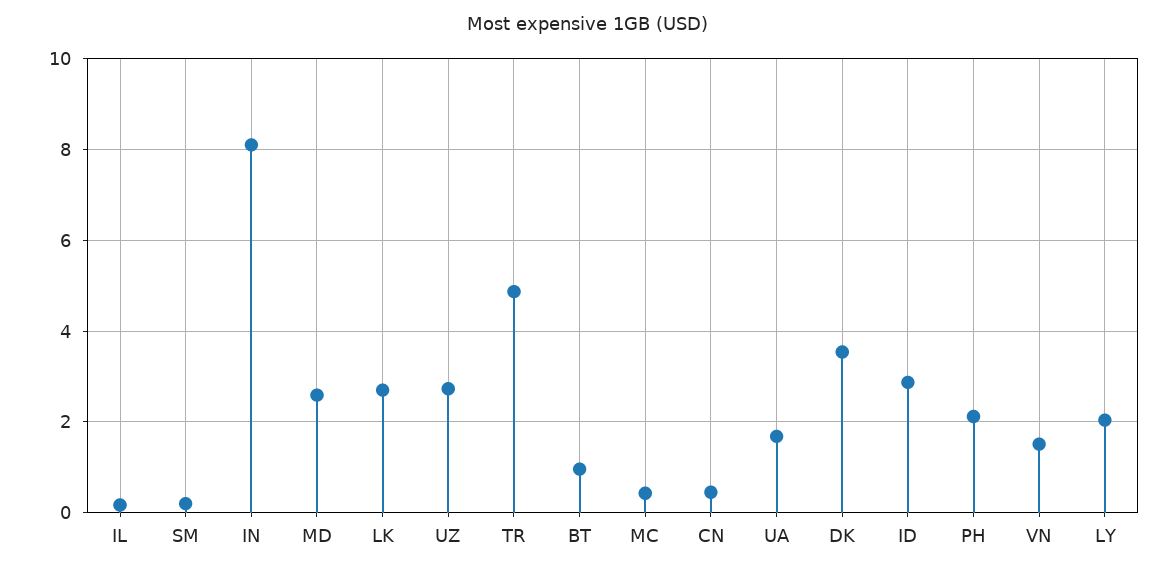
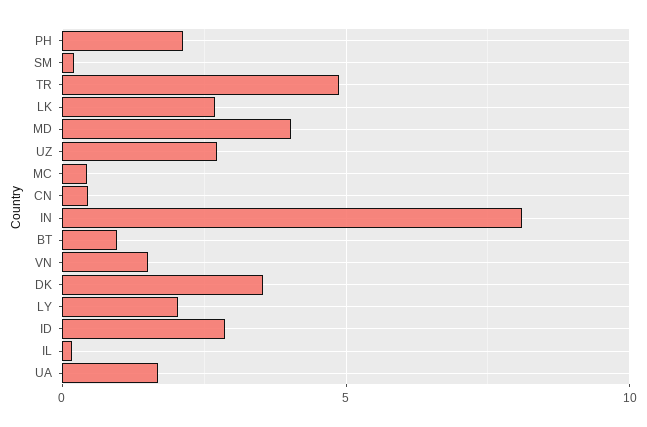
  {
    "IL": 0.2,
    "SM": 0.2,
    "IN": 8.2,
-   "MD": 2.6,
+   "MD": 4,
    "LK": 2.8,
    "UZ": 2.8,
    "TR": 4.8,
    "BT": 1,
    "MC": 0.4,
    "CN": 0.4,
    "UA": 1.6,
    "DK": 3.6,
    "ID": 2.8,
    "PH": 2.2,
    "VN": 1.6,
    "LY": 2
  }

